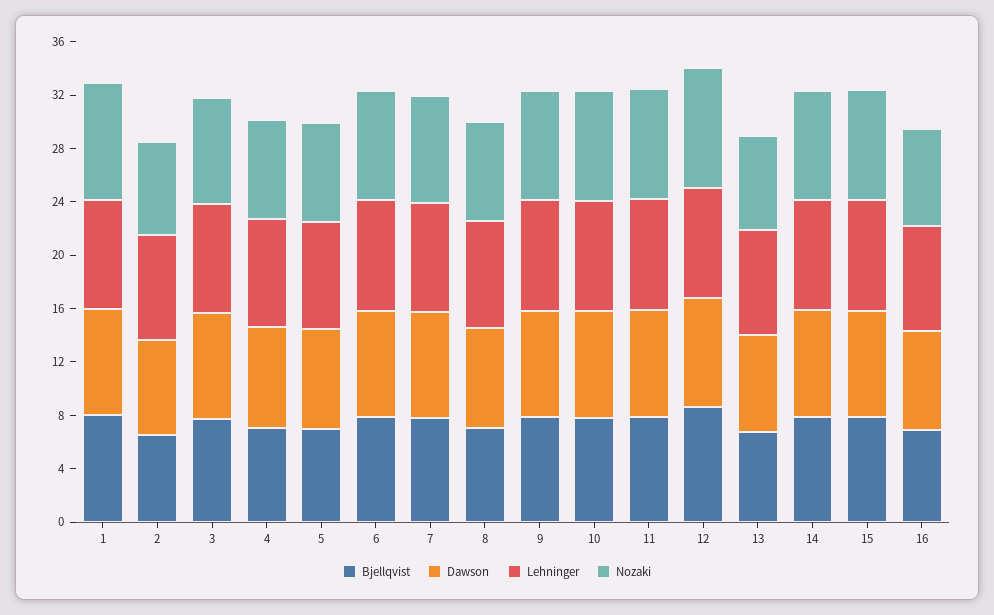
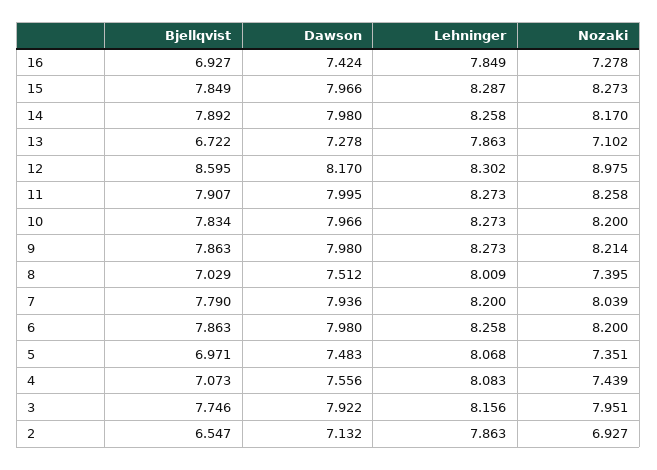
  {
    "Bjellqvist": {
-     "1": 8,
      "2": 6.547,
      "3": 7.746,
      "4": 7.073,
      "5": 6.971,
      "6": 7.863,
      "7": 7.79,
      "8": 7.029,
      "9": 7.863,
      "10": 7.834,
      "11": 7.907,
      "12": 8.595,
      "13": 6.722,
      "14": 7.892,
      "15": 7.849,
      "16": 6.927
    },
    "Dawson": {
-     "1": 8,
      "2": 7.132,
      "3": 7.922,
      "4": 7.556,
      "5": 7.483,
      "6": 7.98,
      "7": 7.936,
      "8": 7.512,
      "9": 7.98,
      "10": 7.966,
      "11": 7.995,
      "12": 8.17,
      "13": 7.278,
      "14": 7.98,
      "15": 7.966,
      "16": 7.424
    },
    "Lehninger": {
-     "1": 8,
      "2": 7.863,
      "3": 8.156,
      "4": 8.083,
      "5": 8.068,
      "6": 8.258,
      "7": 8.2,
      "8": 8.009,
      "9": 8.273,
      "10": 8.273,
      "11": 8.273,
      "12": 8.302,
      "13": 7.863,
      "14": 8.258,
      "15": 8.287,
      "16": 7.849
    },
    "Nozaki": {
-     "1": 9,
      "2": 6.927,
      "3": 7.951,
      "4": 7.439,
      "5": 7.351,
      "6": 8.2,
      "7": 8.039,
      "8": 7.395,
      "9": 8.214,
      "10": 8.2,
      "11": 8.258,
      "12": 8.975,
      "13": 7.102,
      "14": 8.17,
      "15": 8.273,
      "16": 7.278
    }
  }

